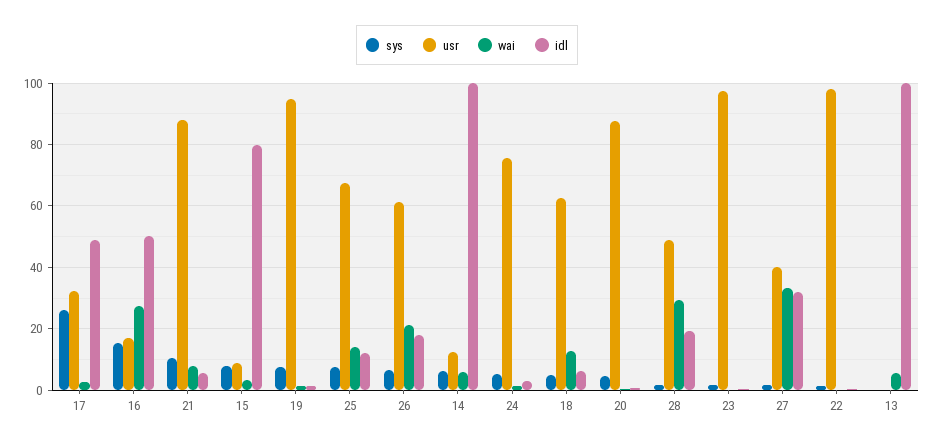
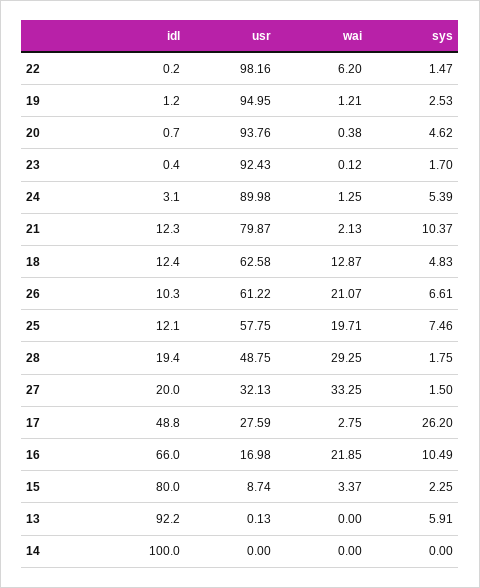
  {
    "sys": {
      "17": 26.2,
-     "16": 16,
+     "16": 10.49,
      "21": 10.37,
-     "15": 8,
+     "15": 2.25,
-     "19": 8,
+     "19": 2.53,
      "25": 7.46,
      "26": 6.61,
-     "14": 6,
+     "14": 0,
      "24": 5.39,
      "18": 4.83,
      "20": 4.62,
      "28": 1.75,
      "23": 1.7,
      "27": 1.5,
      "22": 1.47,
-     "13": 0
+     "13": 5.91
    },
    "usr": {
-     "17": 32,
+     "17": 27.59,
      "16": 16.98,
-     "21": 88,
+     "21": 79.87,
      "15": 8.74,
      "19": 94.95,
-     "25": 68,
+     "25": 57.75,
      "26": 61.22,
-     "14": 12,
+     "14": 0,
-     "24": 76,
+     "24": 89.98,
      "18": 62.58,
-     "20": 88,
+     "20": 93.76,
      "28": 48.75,
-     "23": 98,
+     "23": 92.43,
-     "27": 40,
+     "27": 32.13,
      "22": 98.16,
      "13": 0.13
    },
    "wai": {
      "17": 2.75,
-     "16": 28,
+     "16": 21.85,
-     "21": 8,
+     "21": 2.13,
      "15": 3.37,
      "19": 1.21,
-     "25": 14,
+     "25": 19.71,
      "26": 21.07,
-     "14": 6,
+     "14": 0,
      "24": 1.25,
      "18": 12.87,
      "20": 0.38,
      "28": 29.25,
      "23": 0.12,
      "27": 33.25,
-     "22": 0,
+     "22": 6.2,
-     "13": 6
+     "13": 0
    },
    "idl": {
      "17": 48.8,
-     "16": 50,
+     "16": 66,
-     "21": 6,
+     "21": 12.3,
      "15": 80,
      "19": 1.2,
      "25": 12.1,
-     "26": 18,
+     "26": 10.3,
      "14": 100,
      "24": 3.1,
-     "18": 6,
+     "18": 12.4,
      "20": 0.7,
      "28": 19.4,
      "23": 0.4,
-     "27": 32,
+     "27": 20,
      "22": 0.2,
-     "13": 100
+     "13": 92.2
    }
  }

